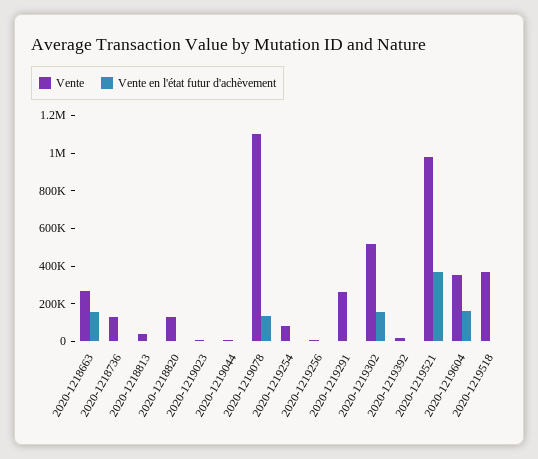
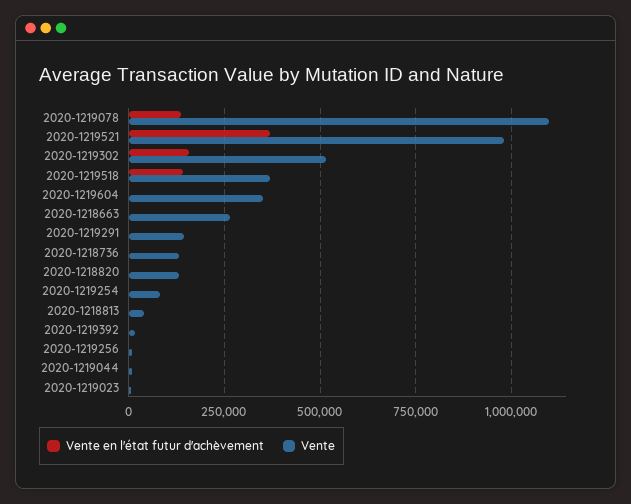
  {
    "Vente": {
      "2020-1218663": 275000,
      "2020-1218736": 125000,
      "2020-1218813": 50000,
      "2020-1218820": 125000,
      "2020-1219023": 0,
      "2020-1219044": 0,
      "2020-1219078": 1100000,
      "2020-1219254": 75000,
      "2020-1219256": 0,
-     "2020-1219291": 250000,
+     "2020-1219291": 150000,
      "2020-1219302": 525000,
      "2020-1219392": 25000,
      "2020-1219521": 975000,
      "2020-1219604": 350000,
      "2020-1219518": 375000
    },
    "Vente en l'état futur d'achèvement": {
-     "2020-1218663": 150000,
+     "2020-1218663": 0,
      "2020-1218736": 0,
      "2020-1218813": 0,
      "2020-1218820": 0,
      "2020-1219023": 0,
      "2020-1219044": 0,
      "2020-1219078": 125000,
      "2020-1219254": 0,
      "2020-1219256": 0,
      "2020-1219291": 0,
      "2020-1219302": 150000,
      "2020-1219392": 0,
      "2020-1219521": 375000,
-     "2020-1219604": 150000,
+     "2020-1219604": 0,
-     "2020-1219518": 0
+     "2020-1219518": 150000
    }
  }

